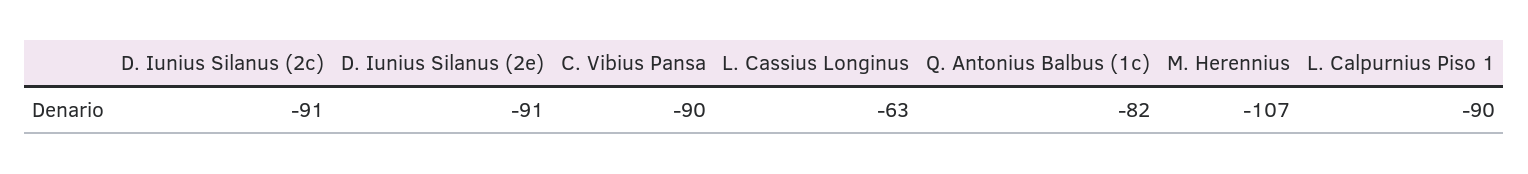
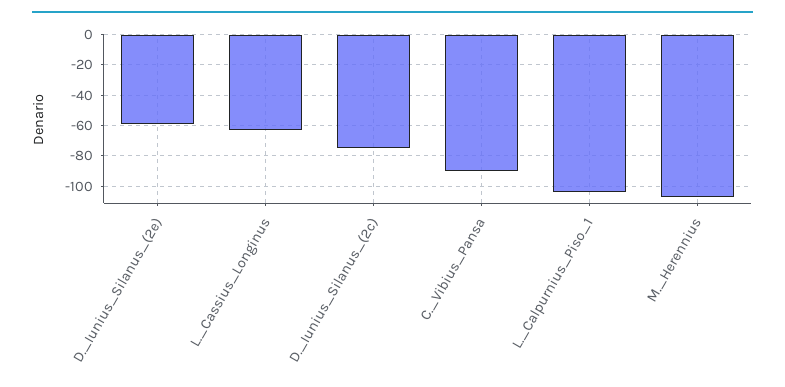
  {
-   "D. Iunius Silanus (2c)": -91,
+   "D. Iunius Silanus (2c)": -75,
-   "D. Iunius Silanus (2e)": -91,
+   "D. Iunius Silanus (2e)": -60,
    "C. Vibius Pansa": -90,
    "L. Cassius Longinus": -63,
-   "Q. Antonius Balbus (1c)": -82,
    "M. Herennius": -107,
-   "L. Calpurnius Piso 1": -90
+   "L. Calpurnius Piso 1": -105
  }

